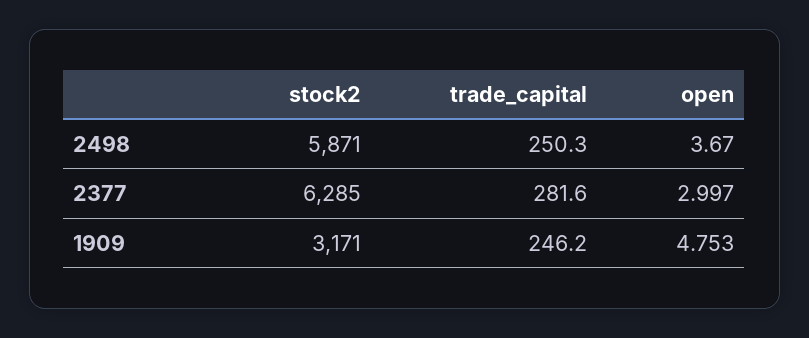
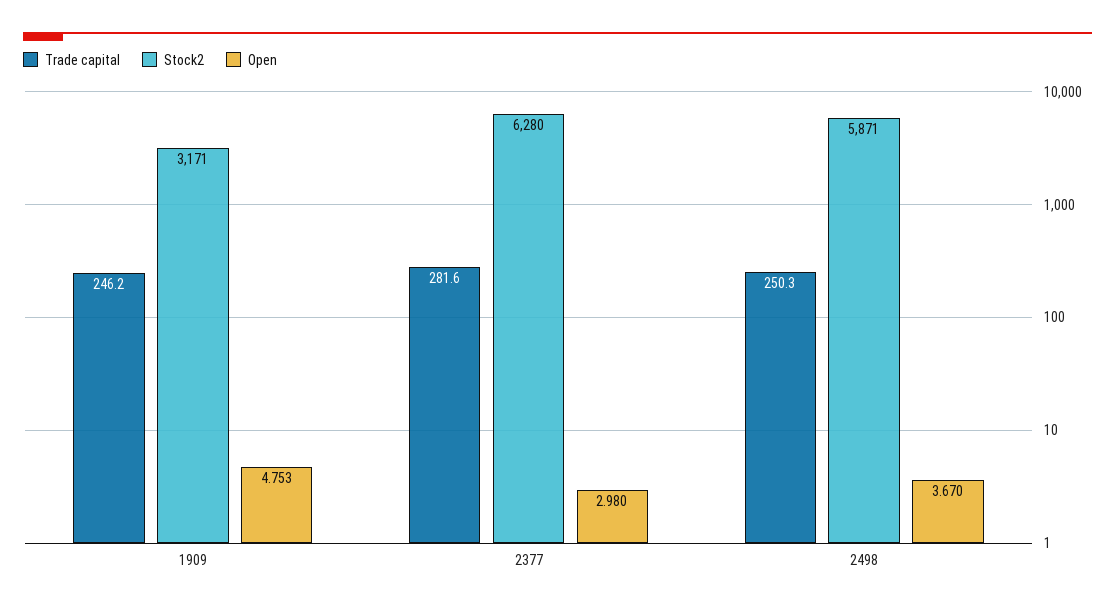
  {
    "stock2": {
      "2498": 5871,
-     "2377": 6285,
+     "2377": 6280,
      "1909": 3171
    },
    "trade_capital": {
      "2498": 250.3,
      "2377": 281.6,
      "1909": 246.2
    },
    "open": {
      "2498": 3.67,
-     "2377": 2.997,
+     "2377": 2.98,
      "1909": 4.753
    }
  }

